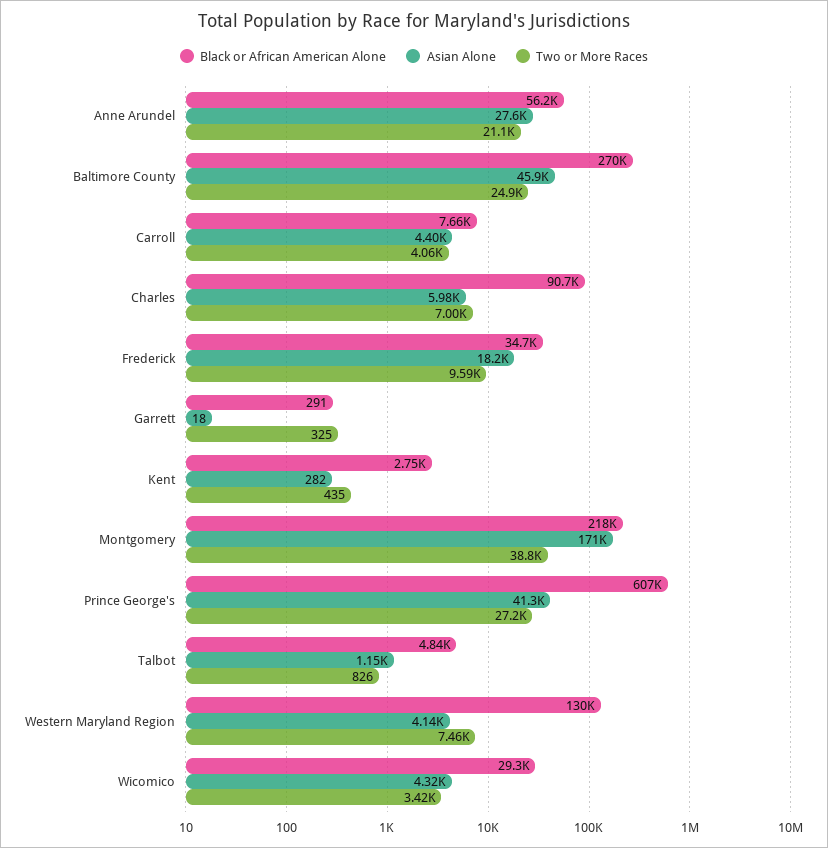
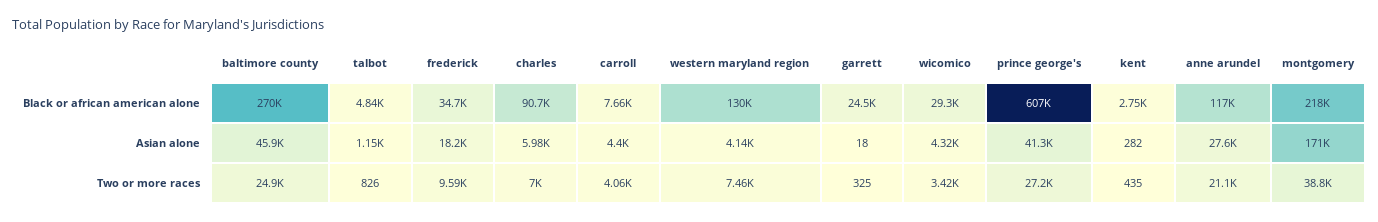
  {
    "Black or African American Alone": {
-     "Anne Arundel": 56200,
+     "Anne Arundel": 117000,
      "Baltimore County": 270000,
      "Carroll": 7660,
      "Charles": 90700,
      "Frederick": 34700,
-     "Garrett": 291,
+     "Garrett": 24500,
      "Kent": 2750,
      "Montgomery": 218000,
      "Prince George's": 607000,
      "Talbot": 4840,
      "Western Maryland Region": 130000,
      "Wicomico": 29300
    },
    "Asian Alone": {
      "Anne Arundel": 27600,
      "Baltimore County": 45900,
      "Carroll": 4400,
      "Charles": 5980,
      "Frederick": 18200,
      "Garrett": 18,
      "Kent": 282,
      "Montgomery": 171000,
      "Prince George's": 41300,
      "Talbot": 1150,
      "Western Maryland Region": 4140,
      "Wicomico": 4320
    },
    "Two or More Races": {
      "Anne Arundel": 21100,
      "Baltimore County": 24900,
      "Carroll": 4060,
      "Charles": 7000,
      "Frederick": 9590,
      "Garrett": 325,
      "Kent": 435,
      "Montgomery": 38800,
      "Prince George's": 27200,
      "Talbot": 826,
      "Western Maryland Region": 7460,
      "Wicomico": 3420
    }
  }

